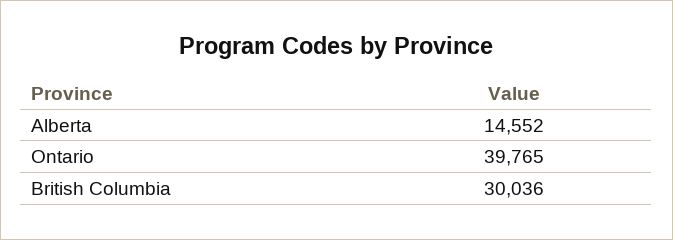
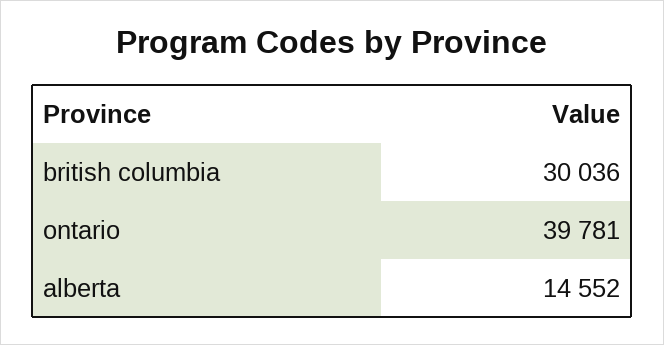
  {
    "Alberta": 14552,
-   "Ontario": 39765,
+   "Ontario": 39781,
    "British Columbia": 30036
  }

